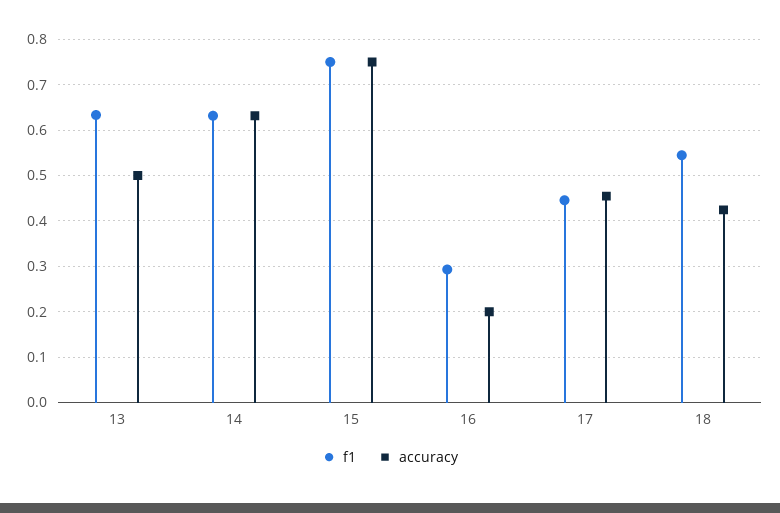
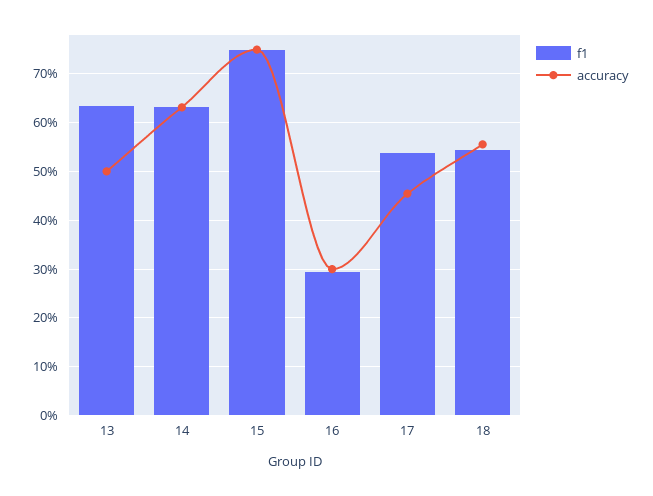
  {
    "f1": {
      "13": 0.64,
      "14": 0.64,
      "15": 0.76,
      "16": 0.3,
-     "17": 0.44,
+     "17": 0.54,
      "18": 0.54
    },
    "accuracy": {
      "13": 0.5,
      "14": 0.64,
      "15": 0.76,
-     "16": 0.2,
+     "16": 0.3,
      "17": 0.46,
-     "18": 0.42
+     "18": 0.56
    }
  }

